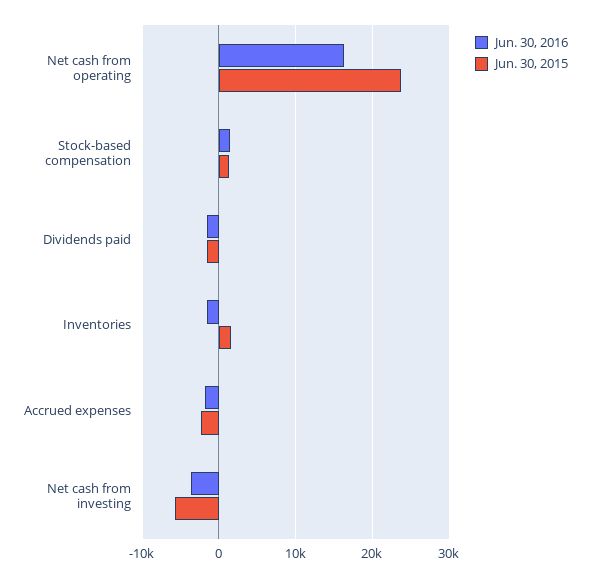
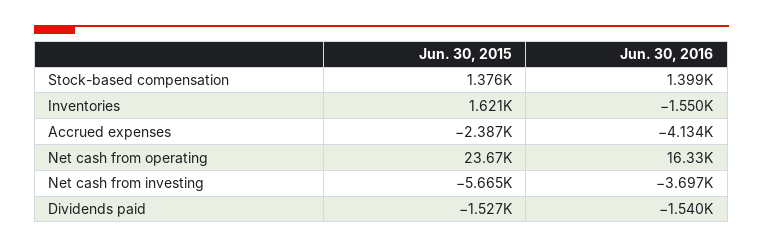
  {
    "Jun. 30, 2016": {
      "Net cash from operating": 16330,
      "Stock-based compensation": 1399,
      "Dividends paid": -1540,
      "Inventories": -1550,
-     "Accrued expenses": -2000,
+     "Accrued expenses": -4134,
      "Net cash from investing": -3697
    },
    "Jun. 30, 2015": {
      "Net cash from operating": 23670,
      "Stock-based compensation": 1376,
      "Dividends paid": -1527,
      "Inventories": 1621,
      "Accrued expenses": -2387,
      "Net cash from investing": -5665
    }
  }

